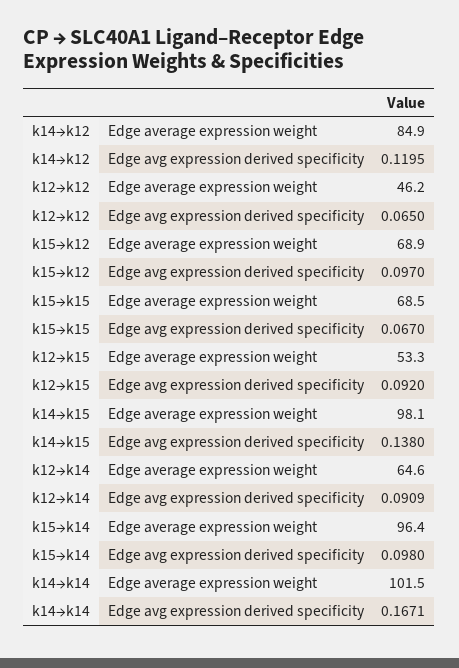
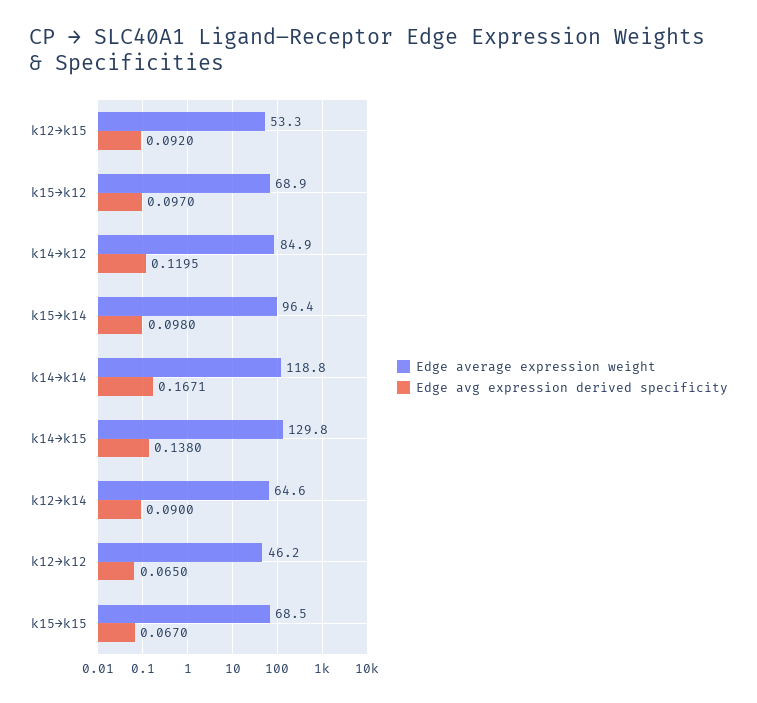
  {
    "Edge average expression weight": {
      "k14→k12": 84.9,
      "k12→k12": 46.2,
      "k15→k12": 68.9,
      "k15→k15": 68.5,
      "k12→k15": 53.3,
-     "k14→k15": 98.1,
+     "k14→k15": 129.8,
      "k12→k14": 64.6,
      "k15→k14": 96.4,
-     "k14→k14": 101.5
+     "k14→k14": 118.8
    },
    "Edge avg expression derived specificity": {
      "k14→k12": 0.1195,
      "k12→k12": 0.065,
      "k15→k12": 0.097,
      "k15→k15": 0.067,
      "k12→k15": 0.092,
      "k14→k15": 0.138,
-     "k12→k14": 0.0909,
+     "k12→k14": 0.09,
      "k15→k14": 0.098,
      "k14→k14": 0.1671
    }
  }

